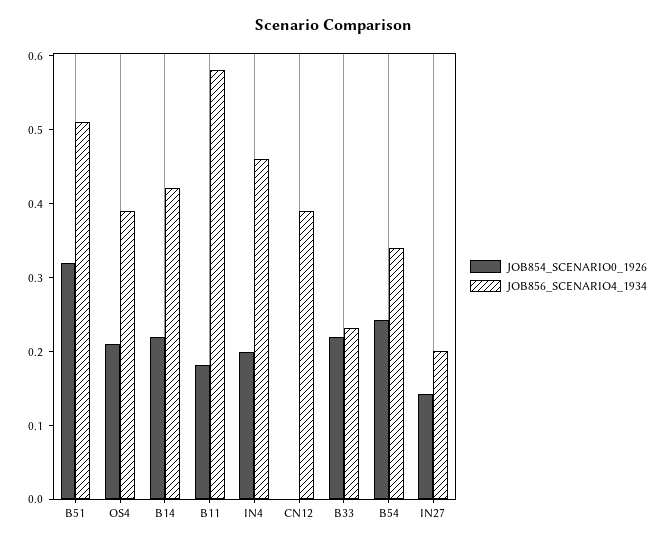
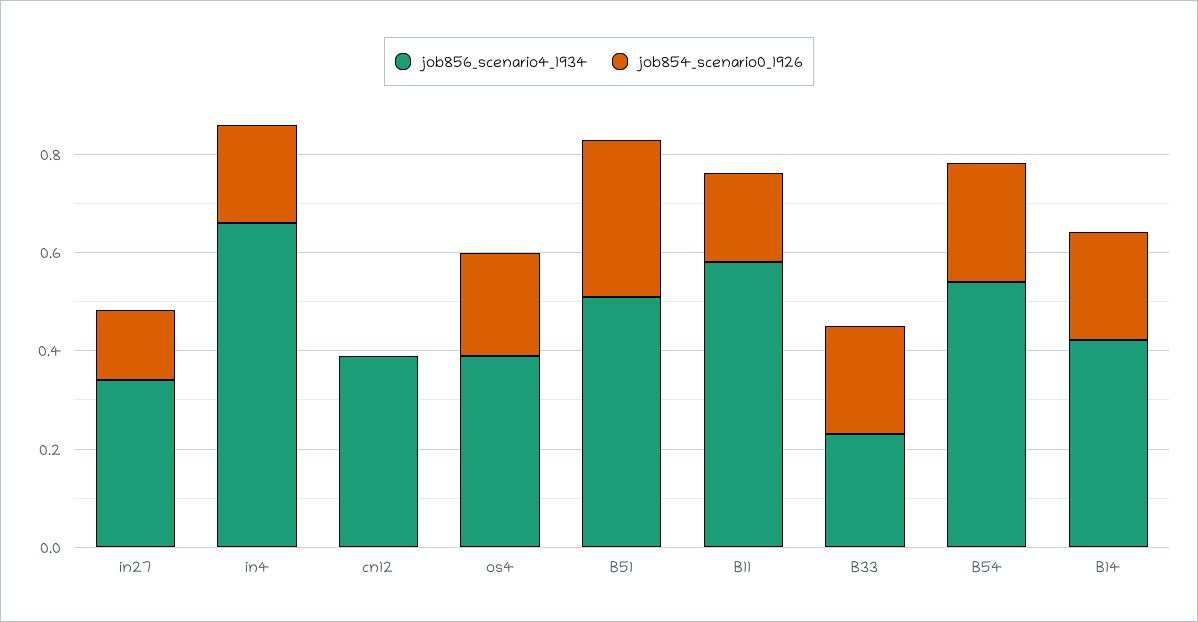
  {
    "JOB854_SCENARIO0_1926": {
      "B51": 0.32,
      "OS4": 0.2,
      "B14": 0.22,
      "B11": 0.18,
      "IN4": 0.2,
      "CN12": 0,
      "B33": 0.22,
      "B54": 0.24,
      "IN27": 0.14
    },
    "JOB856_SCENARIO4_1934": {
      "B51": 0.5,
      "OS4": 0.38,
      "B14": 0.42,
      "B11": 0.58,
-     "IN4": 0.46,
+     "IN4": 0.65,
      "CN12": 0.38,
      "B33": 0.24,
-     "B54": 0.34,
+     "B54": 0.55,
-     "IN27": 0.2
+     "IN27": 0.35
    }
  }

